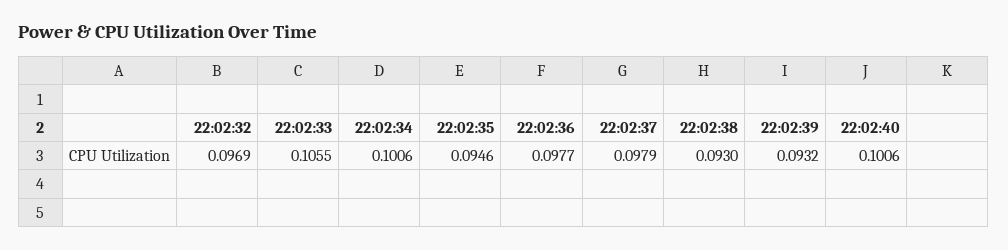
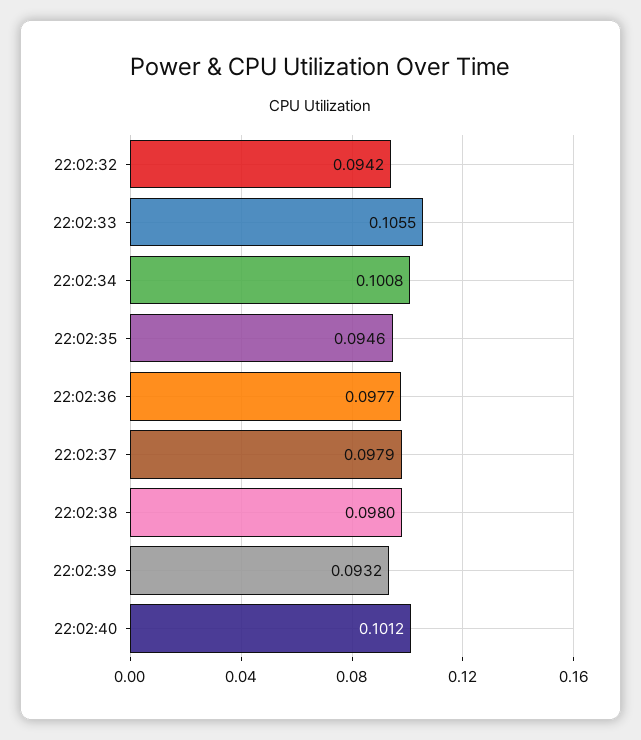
  {
-   "22:02:32": 0.0969,
+   "22:02:32": 0.0942,
    "22:02:33": 0.1055,
-   "22:02:34": 0.1006,
+   "22:02:34": 0.1008,
    "22:02:35": 0.0946,
    "22:02:36": 0.0977,
    "22:02:37": 0.0979,
-   "22:02:38": 0.093,
+   "22:02:38": 0.098,
    "22:02:39": 0.0932,
-   "22:02:40": 0.1006
+   "22:02:40": 0.1012
  }

